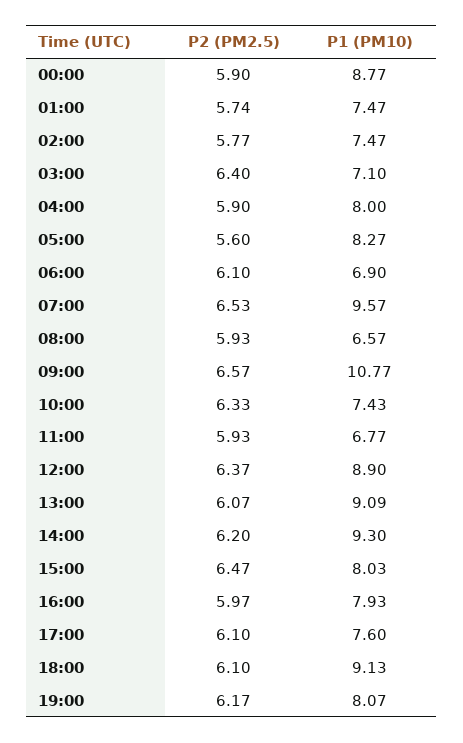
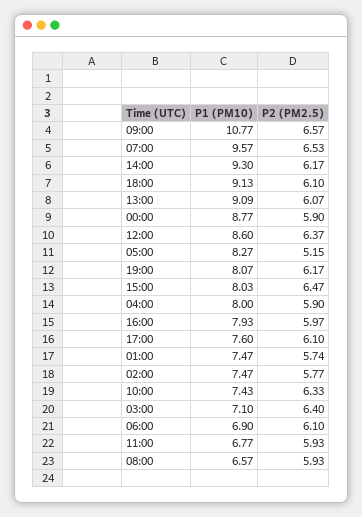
  {
    "P2 (PM2.5)": {
      "00:00": 5.9,
      "01:00": 5.74,
      "02:00": 5.77,
      "03:00": 6.4,
      "04:00": 5.9,
-     "05:00": 5.6,
+     "05:00": 5.15,
      "06:00": 6.1,
      "07:00": 6.53,
      "08:00": 5.93,
      "09:00": 6.57,
      "10:00": 6.33,
      "11:00": 5.93,
      "12:00": 6.37,
      "13:00": 6.07,
-     "14:00": 6.2,
+     "14:00": 6.17,
      "15:00": 6.47,
      "16:00": 5.97,
      "17:00": 6.1,
      "18:00": 6.1,
      "19:00": 6.17
    },
    "P1 (PM10)": {
      "00:00": 8.77,
      "01:00": 7.47,
      "02:00": 7.47,
      "03:00": 7.1,
      "04:00": 8,
      "05:00": 8.27,
      "06:00": 6.9,
      "07:00": 9.57,
      "08:00": 6.57,
      "09:00": 10.77,
      "10:00": 7.43,
      "11:00": 6.77,
-     "12:00": 8.9,
+     "12:00": 8.6,
      "13:00": 9.09,
      "14:00": 9.3,
      "15:00": 8.03,
      "16:00": 7.93,
      "17:00": 7.6,
      "18:00": 9.13,
      "19:00": 8.07
    }
  }

